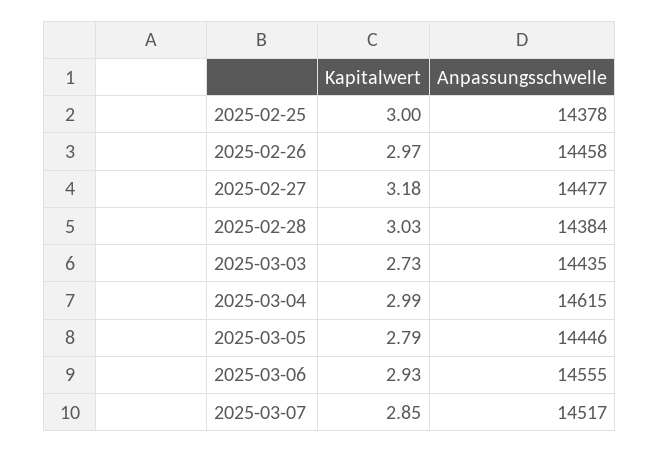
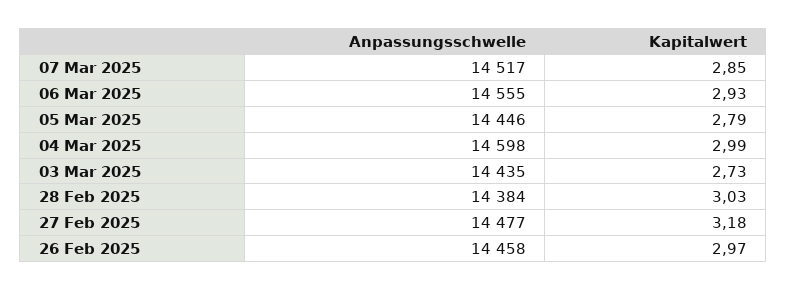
  {
    "Kapitalwert": {
-     "2025-02-25": 3,
      "2025-02-26": 2.97,
      "2025-02-27": 3.18,
      "2025-02-28": 3.03,
      "2025-03-03": 2.73,
      "2025-03-04": 2.99,
      "2025-03-05": 2.79,
      "2025-03-06": 2.93,
      "2025-03-07": 2.85
    },
    "Anpassungsschwelle": {
-     "2025-02-25": 14378,
      "2025-02-26": 14458,
      "2025-02-27": 14477,
      "2025-02-28": 14384,
      "2025-03-03": 14435,
-     "2025-03-04": 14615,
+     "2025-03-04": 14598,
      "2025-03-05": 14446,
      "2025-03-06": 14555,
      "2025-03-07": 14517
    }
  }

